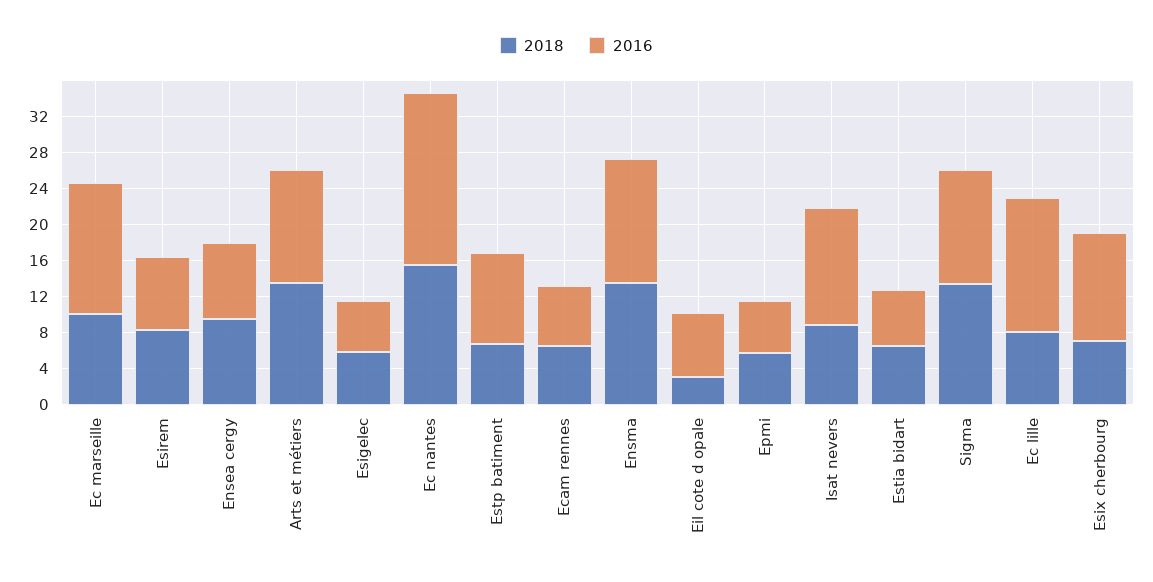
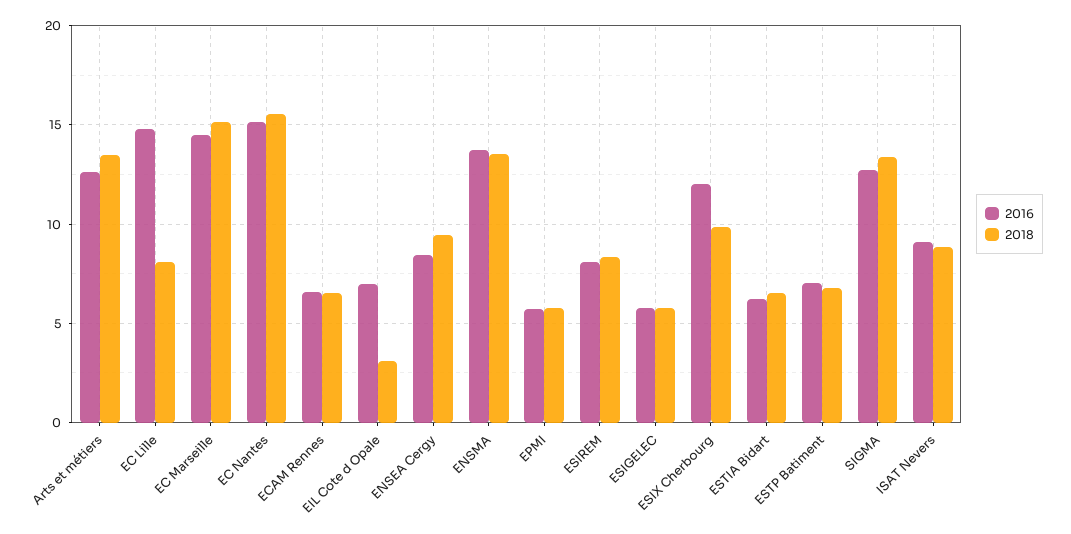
  {
    "2018": {
-     "Ec marseille": 10,
+     "Ec marseille": 15,
      "Esirem": 8.5,
      "Ensea cergy": 9.5,
      "Arts et métiers": 13.5,
      "Esigelec": 6,
      "Ec nantes": 15.5,
      "Estp batiment": 7,
      "Ecam rennes": 6.5,
      "Ensma": 13.5,
      "Eil cote d opale": 3,
      "Epmi": 6,
      "Isat nevers": 9,
      "Estia bidart": 6.5,
      "Sigma": 13.5,
      "Ec lille": 8,
-     "Esix cherbourg": 7
+     "Esix cherbourg": 10
    },
    "2016": {
      "Ec marseille": 14.5,
      "Esirem": 8,
      "Ensea cergy": 8.5,
      "Arts et métiers": 12.5,
      "Esigelec": 6,
-     "Ec nantes": 19,
+     "Ec nantes": 15,
-     "Estp batiment": 10,
+     "Estp batiment": 7,
      "Ecam rennes": 6.5,
      "Ensma": 13.5,
      "Eil cote d opale": 7,
      "Epmi": 5.5,
-     "Isat nevers": 13,
+     "Isat nevers": 9,
      "Estia bidart": 6,
      "Sigma": 12.5,
      "Ec lille": 15,
      "Esix cherbourg": 12
    }
  }

